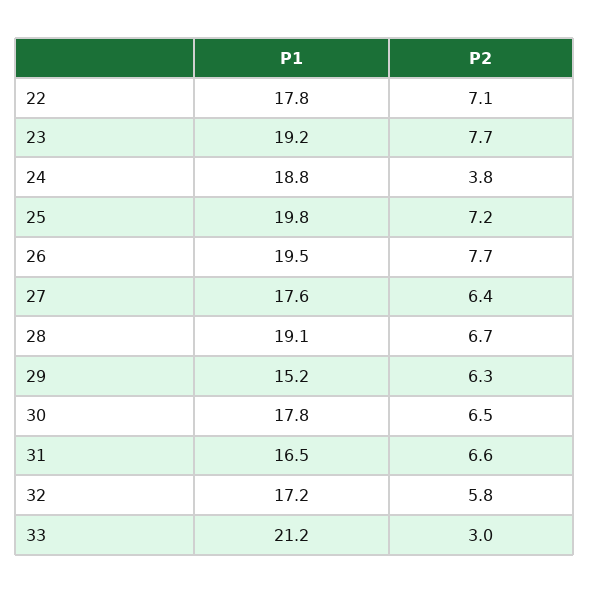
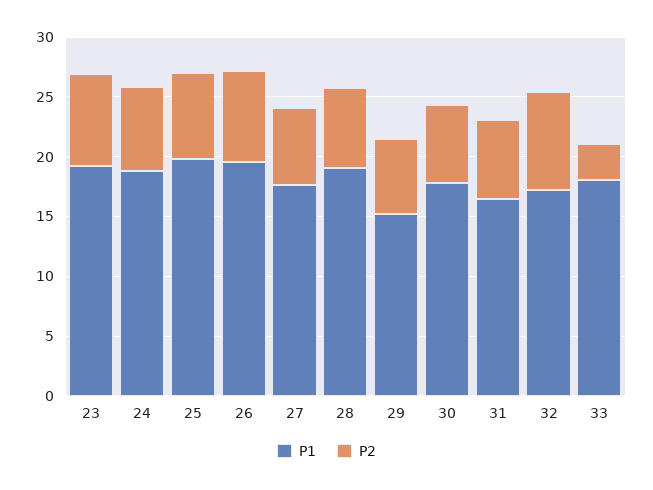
  {
    "P1": {
-     "22": 17.8,
      "23": 19.2,
      "24": 18.8,
      "25": 19.8,
      "26": 19.5,
      "27": 17.6,
      "28": 19.1,
      "29": 15.2,
      "30": 17.8,
      "31": 16.5,
      "32": 17.2,
-     "33": 21.2
+     "33": 18
    },
    "P2": {
-     "22": 7.1,
      "23": 7.7,
-     "24": 3.8,
+     "24": 7,
      "25": 7.2,
      "26": 7.7,
      "27": 6.4,
      "28": 6.7,
      "29": 6.3,
      "30": 6.5,
      "31": 6.6,
-     "32": 5.8,
+     "32": 8,
      "33": 3
    }
  }

